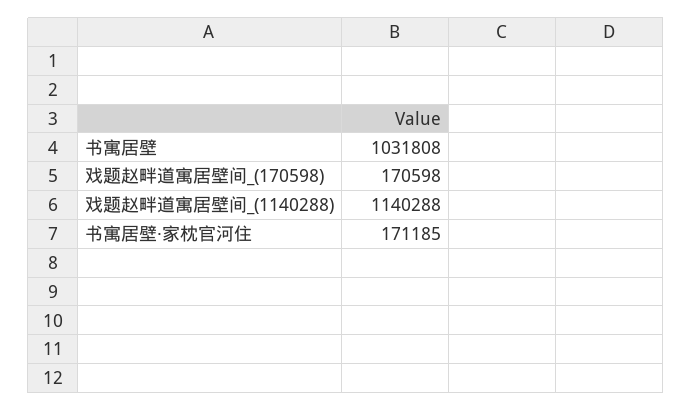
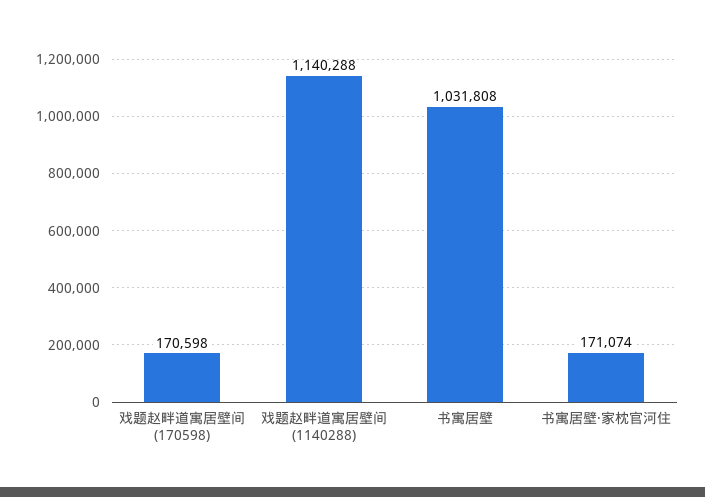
  {
    "书寓居壁": 1031808,
    "戏题赵畔道寓居壁间_(170598)": 170598,
    "戏题赵畔道寓居壁间_(1140288)": 1140288,
-   "书寓居壁·家枕官河住": 171185
+   "书寓居壁·家枕官河住": 171074
  }

